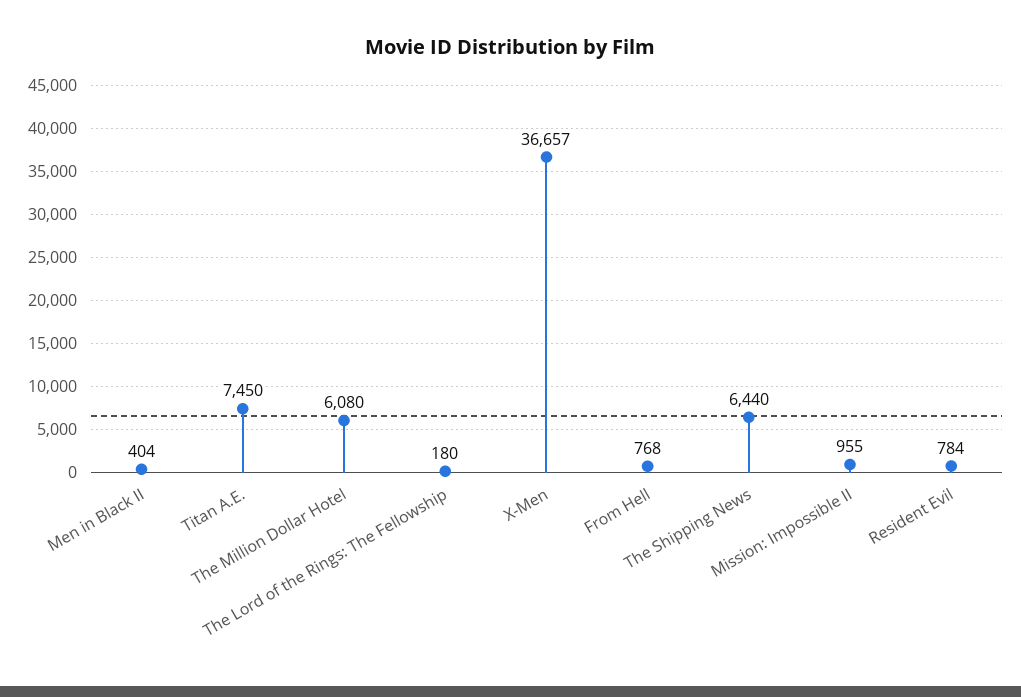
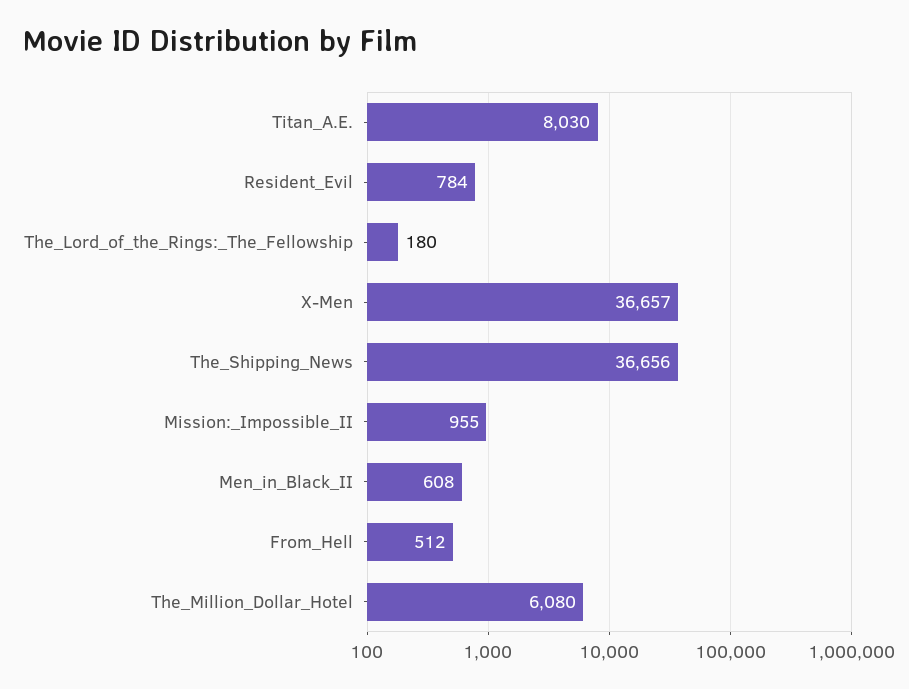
  {
-   "Men in Black II": 404,
+   "Men in Black II": 608,
-   "Titan A.E.": 7450,
+   "Titan A.E.": 8030,
    "The Million Dollar Hotel": 6080,
    "The Lord of the Rings: The Fellowship": 180,
    "X-Men": 36657,
-   "From Hell": 768,
+   "From Hell": 512,
-   "The Shipping News": 6440,
+   "The Shipping News": 36656,
    "Mission: Impossible II": 955,
    "Resident Evil": 784
  }

